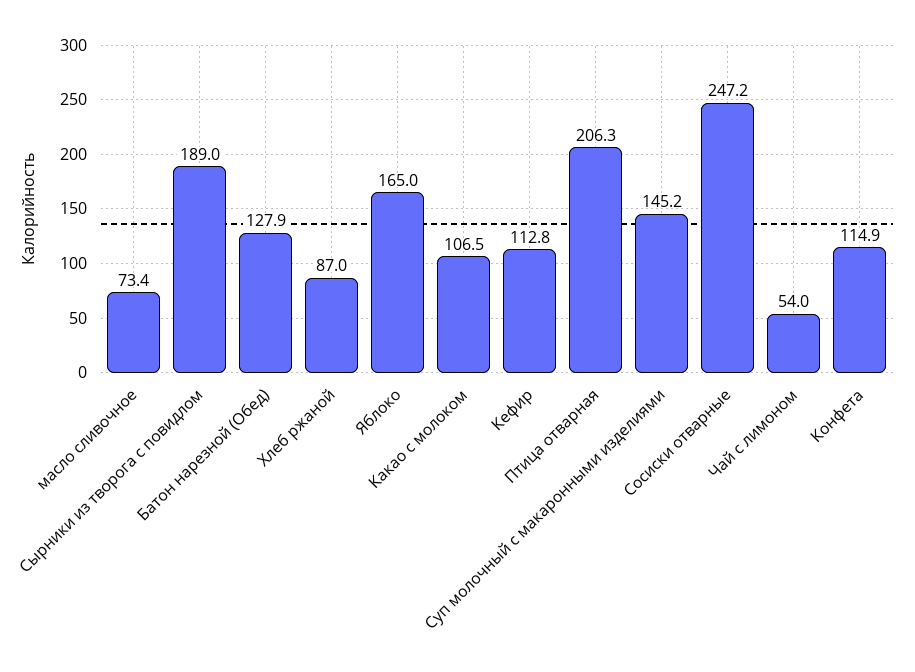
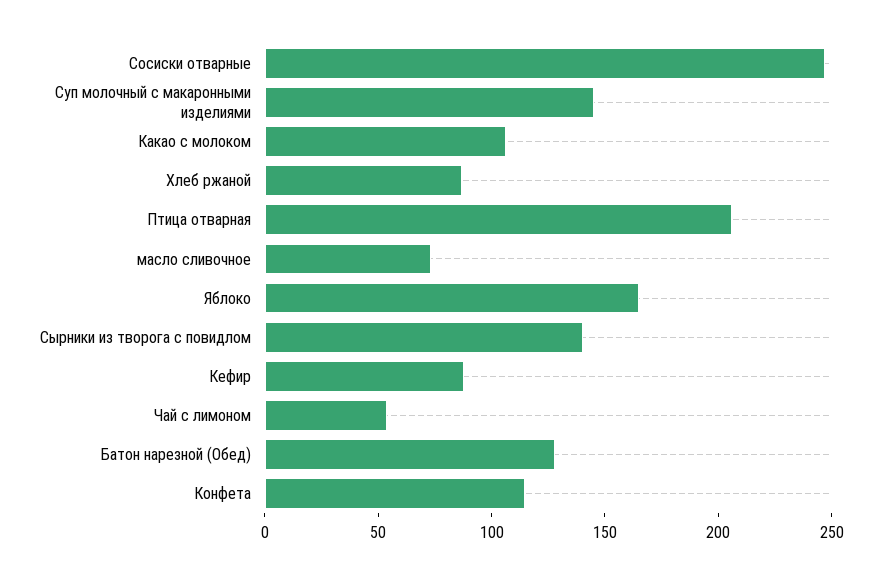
  {
    "масло сливочное": 73.4,
-   "Сырники из творога с повидлом": 189,
+   "Сырники из творога с повидлом": 140,
    "Батон нарезной (Обед)": 127.9,
    "Хлеб ржаной": 87,
    "Яблоко": 165,
    "Какао с молоком": 106.5,
-   "Кефир": 112.8,
+   "Кефир": 90,
    "Птица отварная": 206.3,
    "Суп молочный с макаронными изделиями": 145.2,
    "Сосиски отварные": 247.2,
    "Чай с лимоном": 54,
    "Конфета": 114.9
  }

